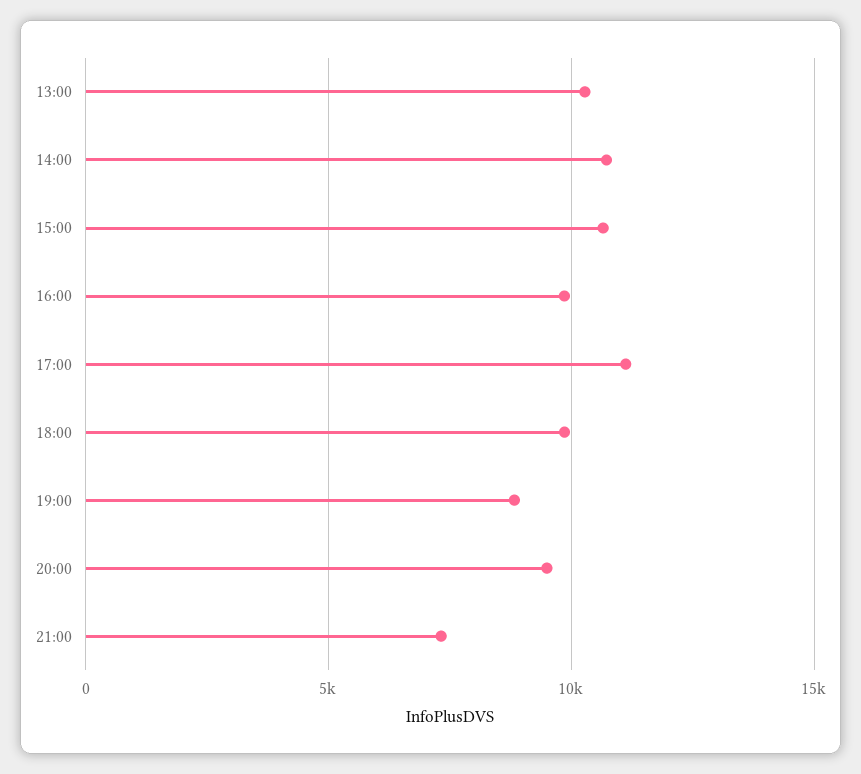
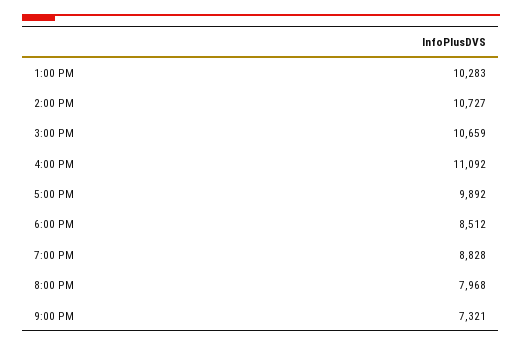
  {
    "13:00": 10283,
    "14:00": 10727,
    "15:00": 10659,
-   "16:00": 10000,
+   "16:00": 11092,
-   "17:00": 11000,
+   "17:00": 9892,
-   "18:00": 10000,
+   "18:00": 8512,
    "19:00": 8828,
-   "20:00": 9500,
+   "20:00": 7968,
    "21:00": 7321
  }

